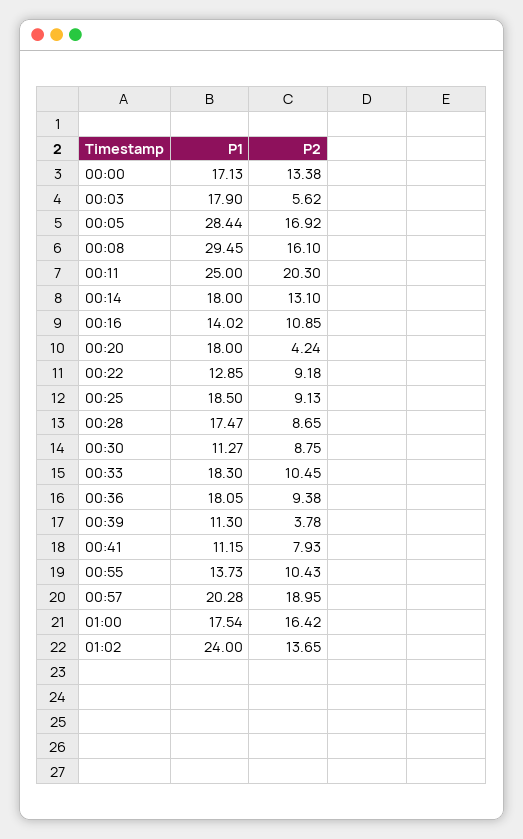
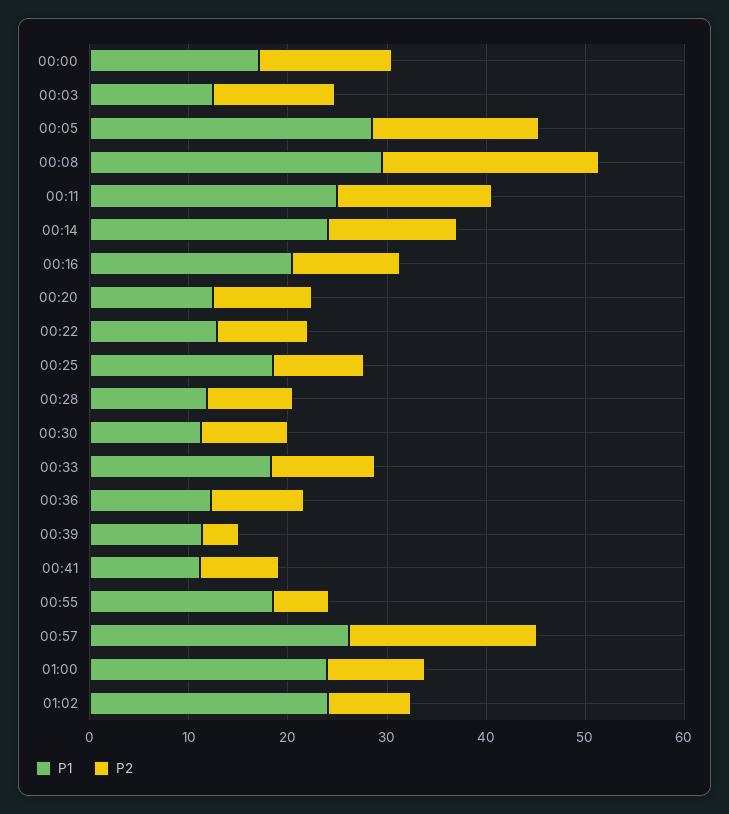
  {
    "P1": {
      "00:00": 17.13,
-     "00:03": 17.9,
+     "00:03": 12,
      "00:05": 28.44,
      "00:08": 29.45,
      "00:11": 25,
-     "00:14": 18,
+     "00:14": 24,
-     "00:16": 14.02,
+     "00:16": 20,
-     "00:20": 18,
+     "00:20": 12,
      "00:22": 12.85,
      "00:25": 18.5,
-     "00:28": 17.47,
+     "00:28": 12,
      "00:30": 11.27,
      "00:33": 18.3,
-     "00:36": 18.05,
+     "00:36": 12,
      "00:39": 11.3,
      "00:41": 11.15,
-     "00:55": 13.73,
+     "00:55": 18,
-     "00:57": 20.28,
+     "00:57": 26,
-     "01:00": 17.54,
+     "01:00": 24,
      "01:02": 24
    },
    "P2": {
      "00:00": 13.38,
-     "00:03": 5.62,
+     "00:03": 12,
      "00:05": 16.92,
-     "00:08": 16.1,
+     "00:08": 22,
-     "00:11": 20.3,
+     "00:11": 16,
      "00:14": 13.1,
      "00:16": 10.85,
-     "00:20": 4.24,
+     "00:20": 10,
      "00:22": 9.18,
      "00:25": 9.13,
      "00:28": 8.65,
      "00:30": 8.75,
      "00:33": 10.45,
      "00:36": 9.38,
      "00:39": 3.78,
      "00:41": 7.93,
-     "00:55": 10.43,
+     "00:55": 6,
      "00:57": 18.95,
-     "01:00": 16.42,
+     "01:00": 10,
-     "01:02": 13.65
+     "01:02": 8
    }
  }

